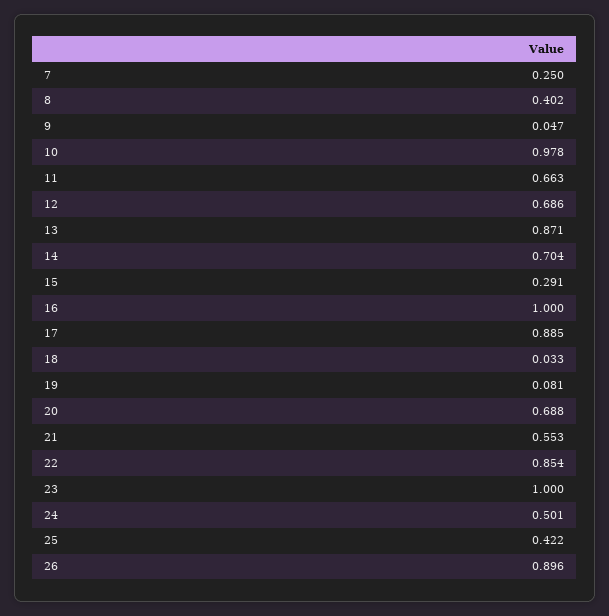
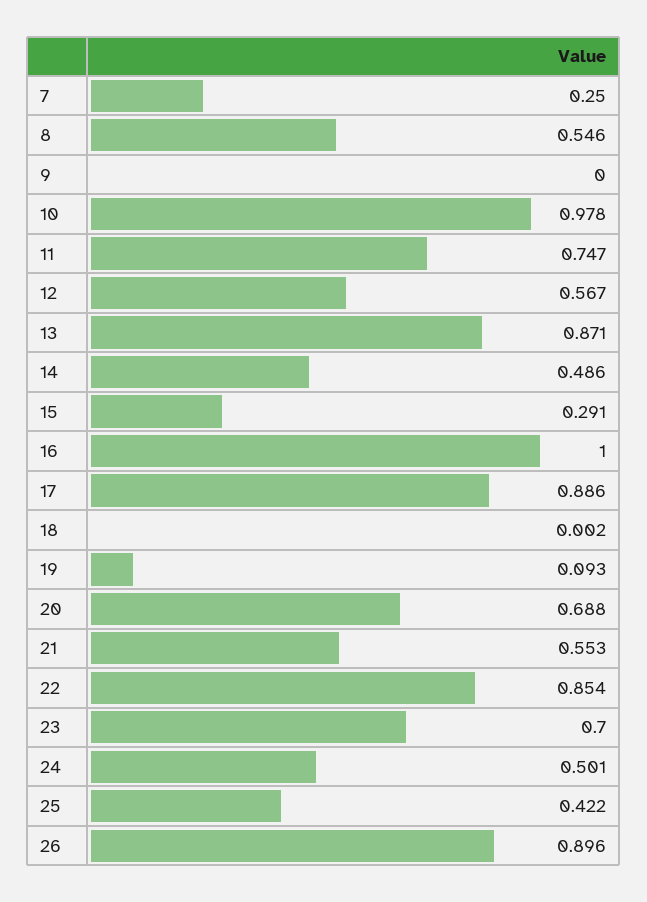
  {
    "7": 0.25,
-   "8": 0.402,
+   "8": 0.546,
-   "9": 0.047,
+   "9": 0,
    "10": 0.978,
-   "11": 0.663,
+   "11": 0.747,
-   "12": 0.686,
+   "12": 0.567,
    "13": 0.871,
-   "14": 0.704,
+   "14": 0.486,
    "15": 0.291,
    "16": 1,
-   "17": 0.885,
+   "17": 0.886,
-   "18": 0.033,
+   "18": 0.002,
-   "19": 0.081,
+   "19": 0.093,
    "20": 0.688,
    "21": 0.553,
    "22": 0.854,
-   "23": 1,
+   "23": 0.7,
    "24": 0.501,
    "25": 0.422,
    "26": 0.896
  }

